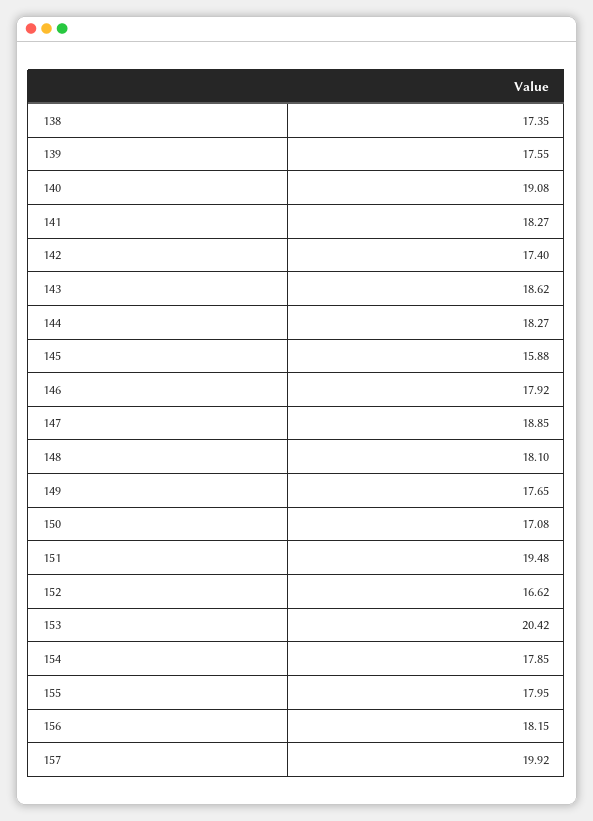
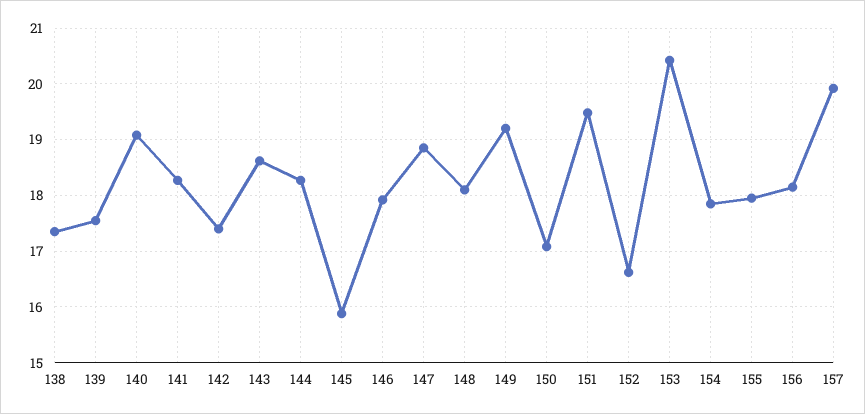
  {
    "138": 17.35,
    "139": 17.55,
    "140": 19.08,
    "141": 18.27,
    "142": 17.4,
    "143": 18.62,
    "144": 18.27,
    "145": 15.88,
    "146": 17.92,
    "147": 18.85,
    "148": 18.1,
-   "149": 17.65,
+   "149": 19.2,
    "150": 17.08,
    "151": 19.48,
    "152": 16.62,
    "153": 20.42,
    "154": 17.85,
    "155": 17.95,
    "156": 18.15,
    "157": 19.92
  }

